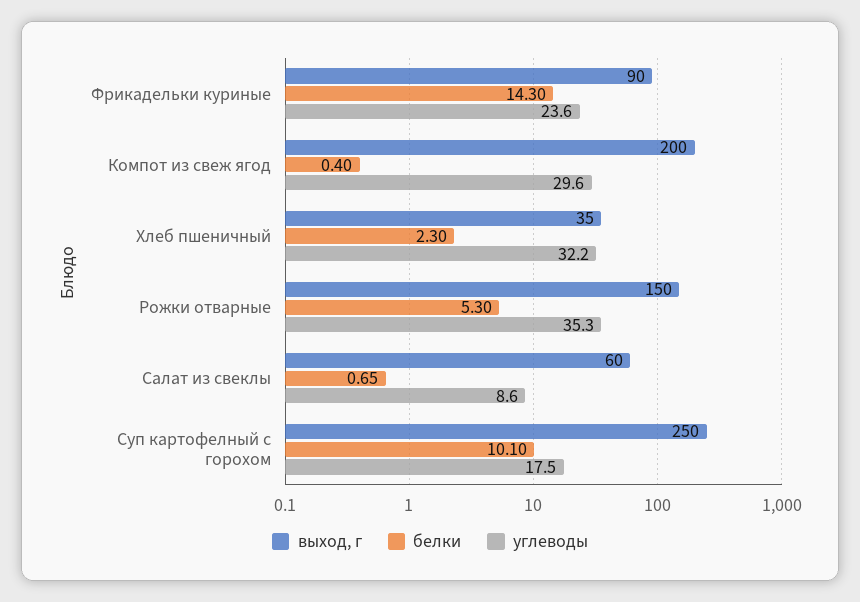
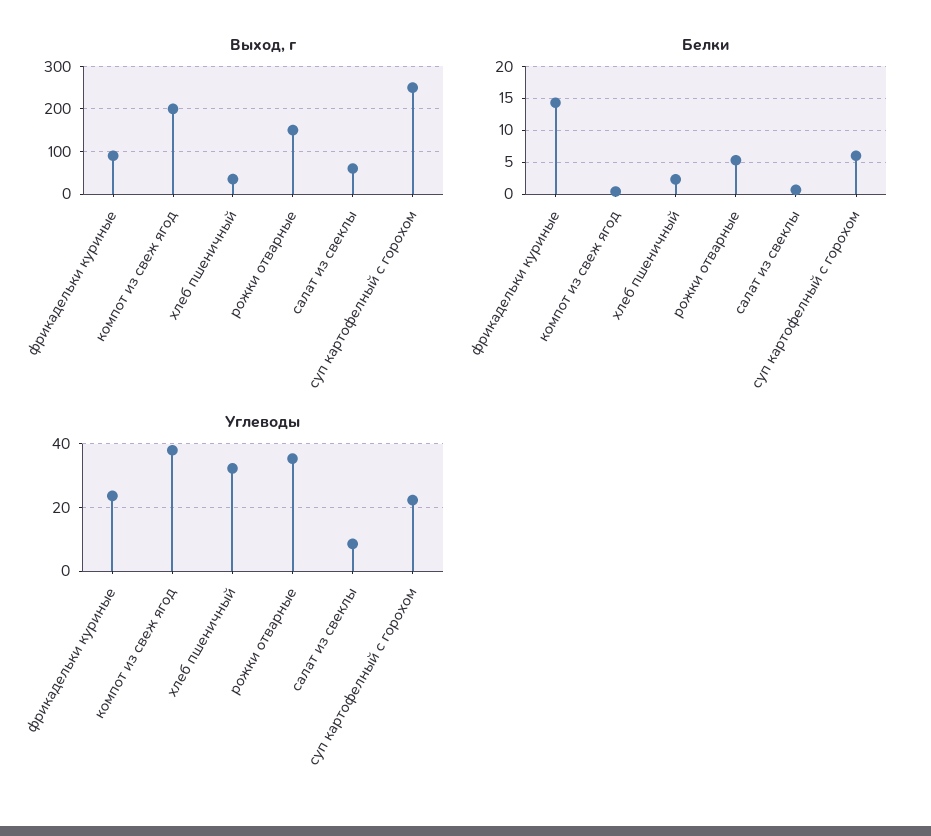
  {
    "выход, г": {
      "Фрикадельки куриные": 90,
      "Компот из свеж ягод": 200,
      "Хлеб пшеничный": 35,
      "Рожки отварные": 150,
      "Салат из свеклы": 60,
      "Суп картофелный с горохом": 250
    },
    "белки": {
      "Фрикадельки куриные": 14.3,
      "Компот из свеж ягод": 0.4,
      "Хлеб пшеничный": 2.3,
      "Рожки отварные": 5.3,
      "Салат из свеклы": 0.65,
-     "Суп картофелный с горохом": 10.1
+     "Суп картофелный с горохом": 6
    },
    "углеводы": {
      "Фрикадельки куриные": 23.6,
-     "Компот из свеж ягод": 29.6,
+     "Компот из свеж ягод": 38,
      "Хлеб пшеничный": 32.2,
      "Рожки отварные": 35.3,
      "Салат из свеклы": 8.6,
-     "Суп картофелный с горохом": 17.5
+     "Суп картофелный с горохом": 22
    }
  }

